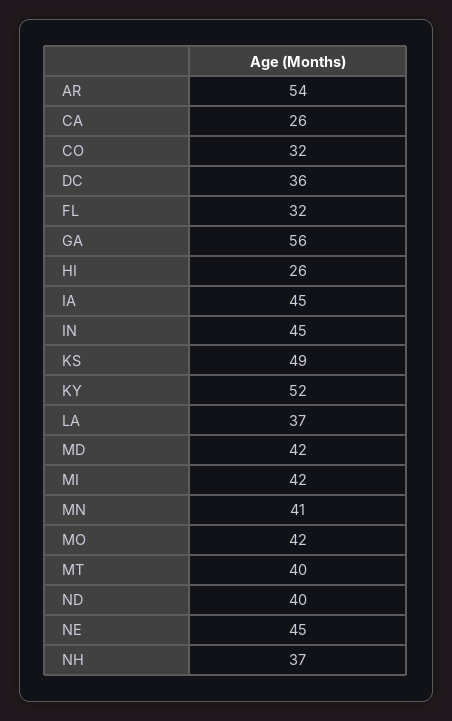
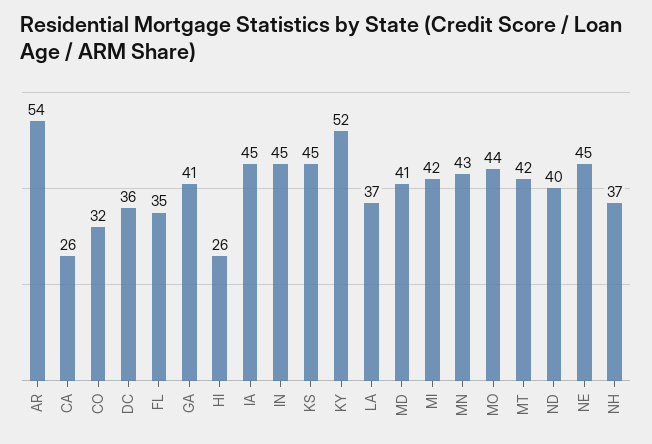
  {
    "AR": 54,
    "CA": 26,
    "CO": 32,
    "DC": 36,
-   "FL": 32,
+   "FL": 35,
-   "GA": 56,
+   "GA": 41,
    "HI": 26,
    "IA": 45,
    "IN": 45,
-   "KS": 49,
+   "KS": 45,
    "KY": 52,
    "LA": 37,
-   "MD": 42,
+   "MD": 41,
    "MI": 42,
-   "MN": 41,
+   "MN": 43,
-   "MO": 42,
+   "MO": 44,
-   "MT": 40,
+   "MT": 42,
    "ND": 40,
    "NE": 45,
    "NH": 37
  }

